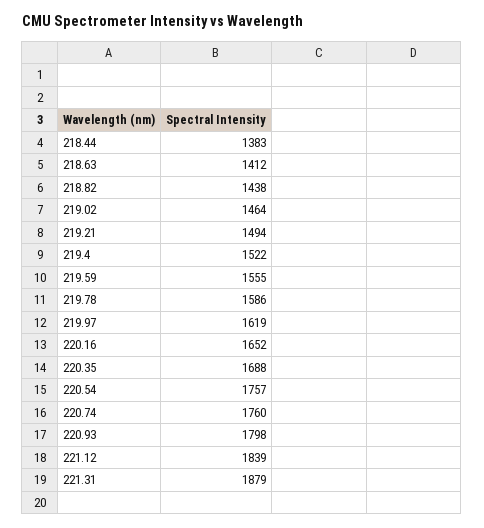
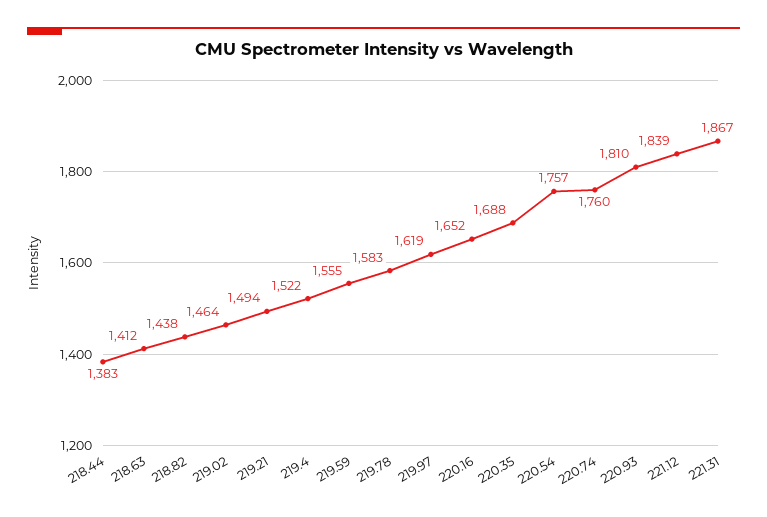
  {
    "218.44": 1383,
    "218.63": 1412,
    "218.82": 1438,
    "219.02": 1464,
    "219.21": 1494,
    "219.4": 1522,
    "219.59": 1555,
-   "219.78": 1586,
+   "219.78": 1583,
    "219.97": 1619,
    "220.16": 1652,
    "220.35": 1688,
    "220.54": 1757,
    "220.74": 1760,
-   "220.93": 1798,
+   "220.93": 1810,
    "221.12": 1839,
-   "221.31": 1879
+   "221.31": 1867
  }

